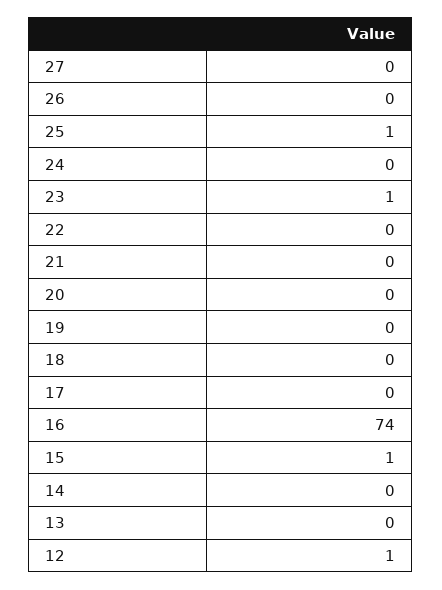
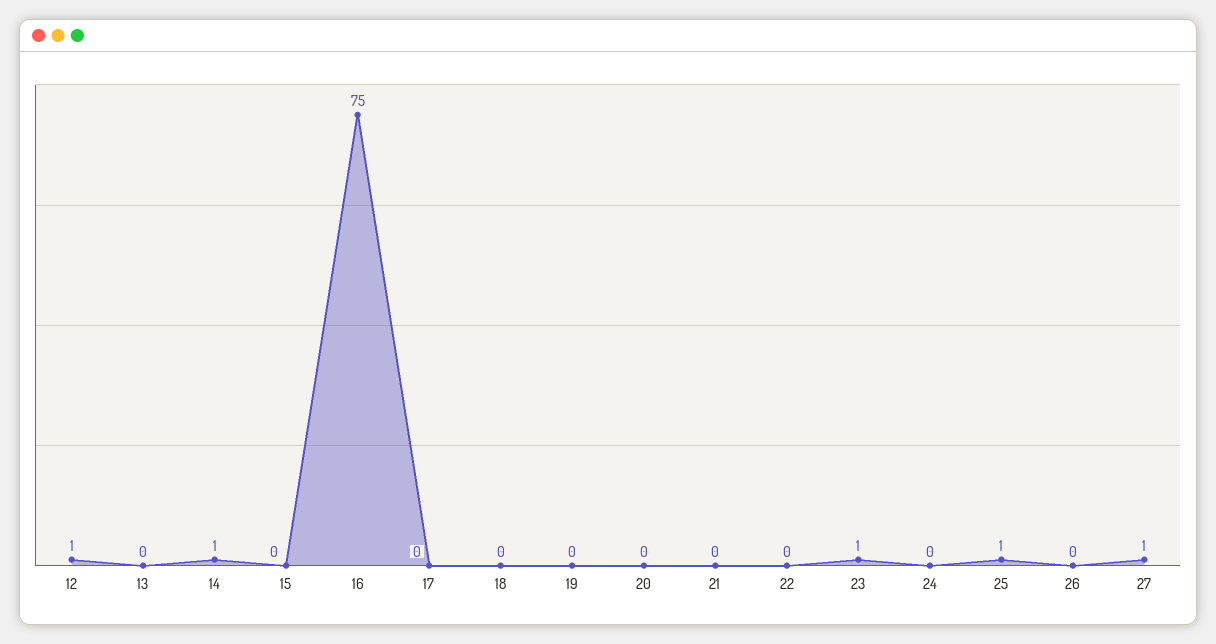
  {
-   "27": 0,
+   "27": 1,
    "26": 0,
    "25": 1,
    "24": 0,
    "23": 1,
    "22": 0,
    "21": 0,
    "20": 0,
    "19": 0,
    "18": 0,
    "17": 0,
-   "16": 74,
+   "16": 75,
-   "15": 1,
+   "15": 0,
-   "14": 0,
+   "14": 1,
    "13": 0,
    "12": 1
  }

